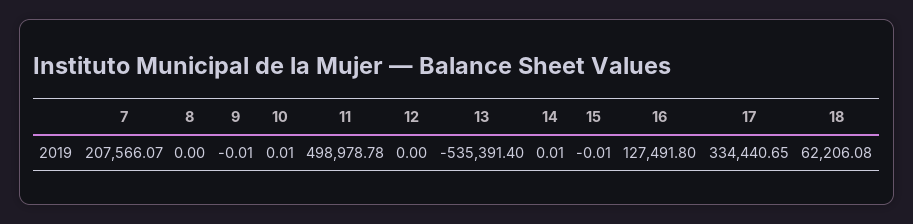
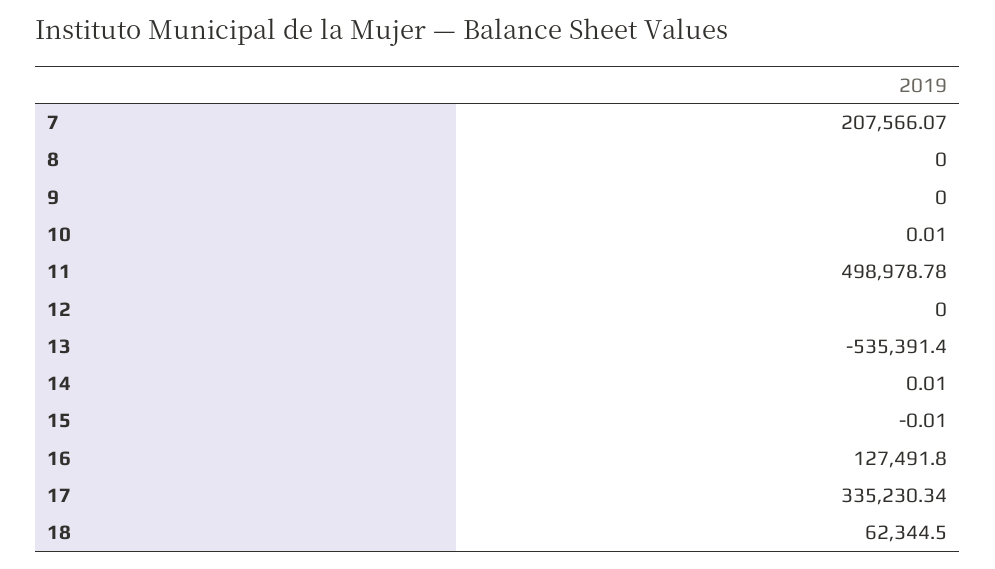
  {
    "7": 207566.07,
    "8": 0,
-   "9": -0.01,
+   "9": 0,
    "10": 0.01,
    "11": 498978.78,
    "12": 0,
    "13": -535391.4,
    "14": 0.01,
    "15": -0.01,
    "16": 127491.8,
-   "17": 334440.65,
+   "17": 335230.34,
-   "18": 62206.08
+   "18": 62344.5
  }

